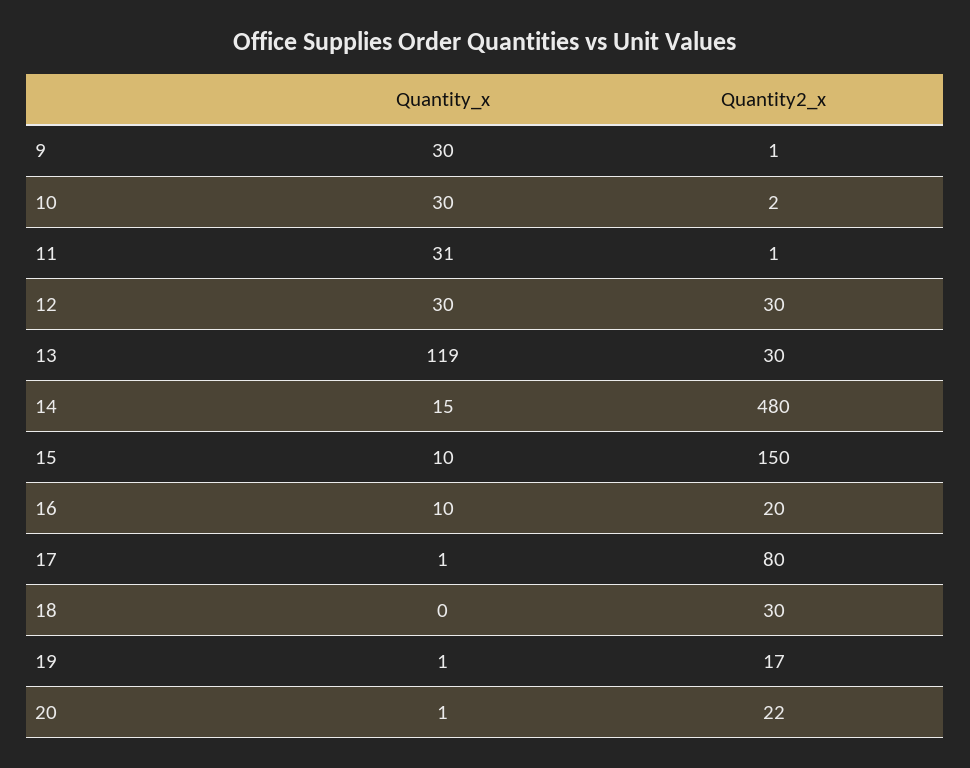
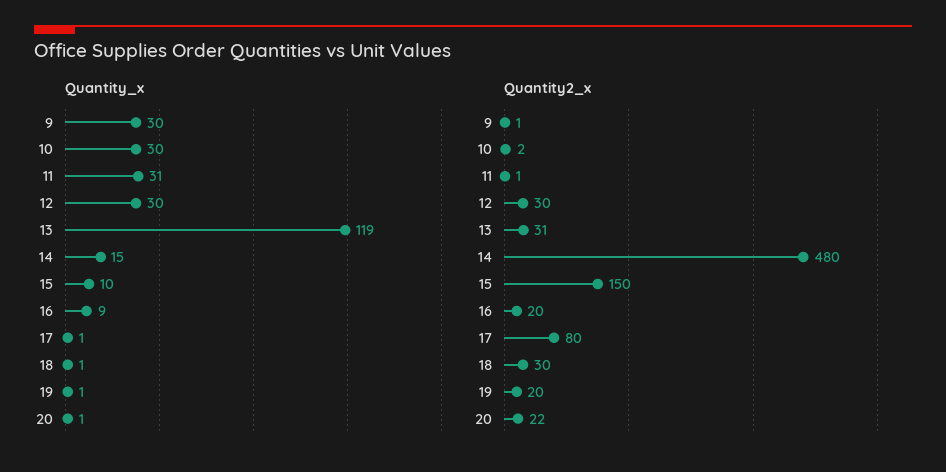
  {
    "Quantity_x": {
      "9": 30,
      "10": 30,
      "11": 31,
      "12": 30,
      "13": 119,
      "14": 15,
      "15": 10,
-     "16": 10,
+     "16": 9,
      "17": 1,
-     "18": 0,
+     "18": 1,
      "19": 1,
      "20": 1
    },
    "Quantity2_x": {
      "9": 1,
      "10": 2,
      "11": 1,
      "12": 30,
-     "13": 30,
+     "13": 31,
      "14": 480,
      "15": 150,
      "16": 20,
      "17": 80,
      "18": 30,
-     "19": 17,
+     "19": 20,
      "20": 22
    }
  }

